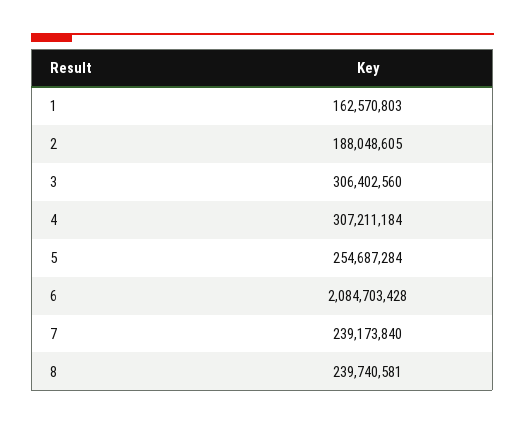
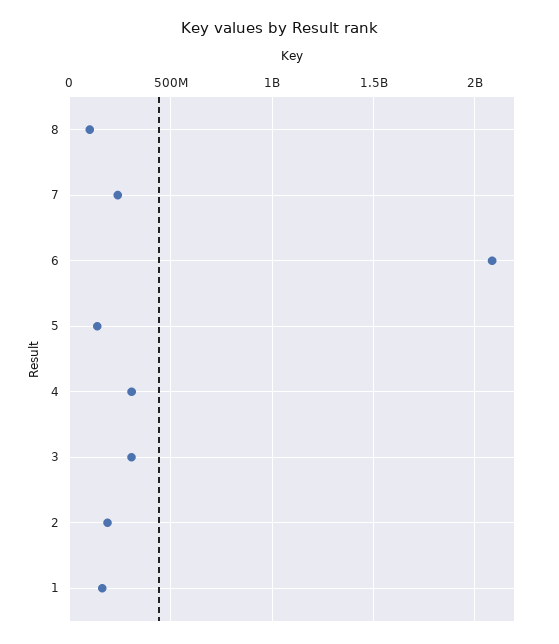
  {
    "1": 162570803,
    "2": 188048605,
    "3": 306402560,
    "4": 307211184,
-   "5": 254687284,
+   "5": 150000000,
    "6": 2084703428,
    "7": 239173840,
-   "8": 239740581
+   "8": 100000000
  }

